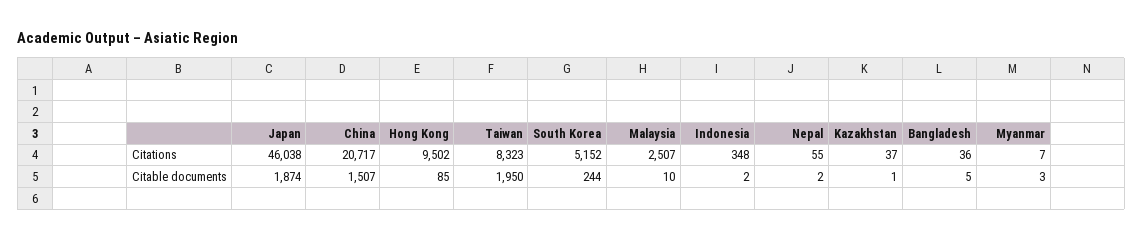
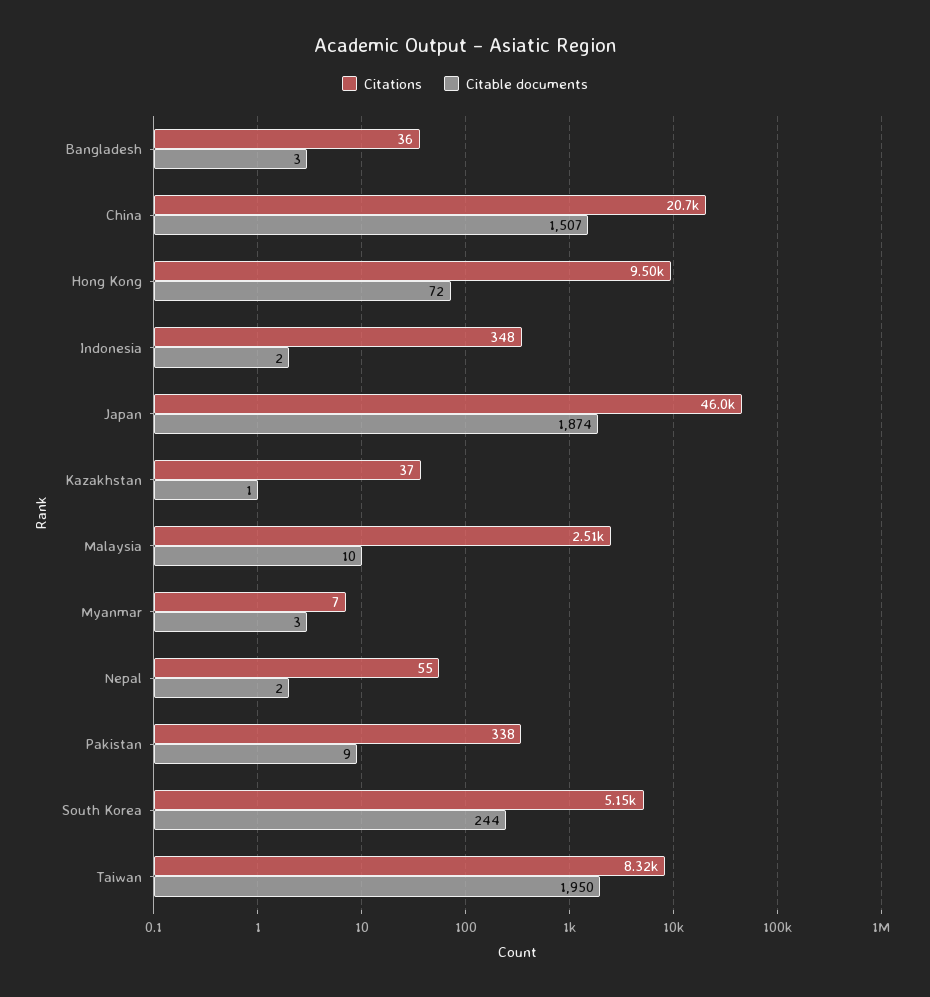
  {
    "Citations": {
      "Japan": 46038,
      "China": 20717,
      "Hong Kong": 9502,
      "Taiwan": 8323,
      "South Korea": 5152,
      "Malaysia": 2507,
      "Indonesia": 348,
      "Nepal": 55,
      "Kazakhstan": 37,
      "Bangladesh": 36,
-     "Myanmar": 7
+     "Myanmar": 7,
+     "Pakistan": 338
    },
    "Citable documents": {
      "Japan": 1874,
      "China": 1507,
-     "Hong Kong": 85,
+     "Hong Kong": 72,
      "Taiwan": 1950,
      "South Korea": 244,
      "Malaysia": 10,
      "Indonesia": 2,
      "Nepal": 2,
      "Kazakhstan": 1,
-     "Bangladesh": 5,
+     "Bangladesh": 3,
-     "Myanmar": 3
+     "Myanmar": 3,
+     "Pakistan": 9
    }
  }

